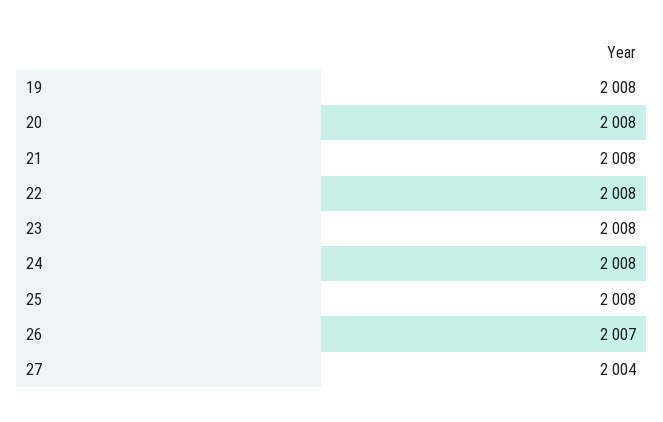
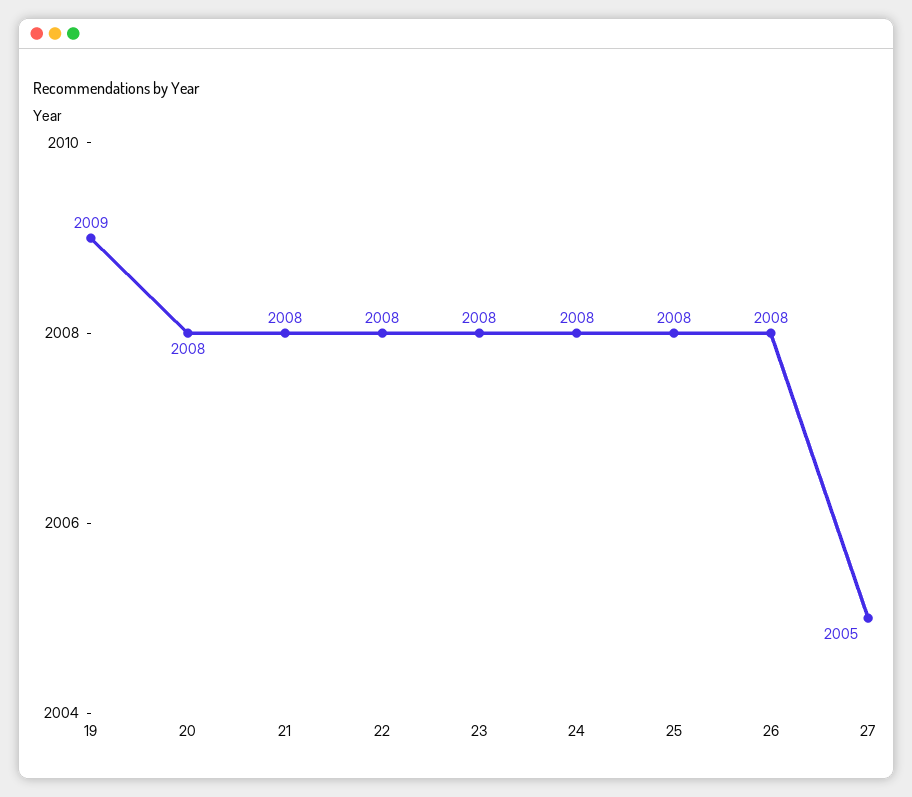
  {
-   "19": 2008,
+   "19": 2009,
    "20": 2008,
    "21": 2008,
    "22": 2008,
    "23": 2008,
    "24": 2008,
    "25": 2008,
-   "26": 2007,
+   "26": 2008,
-   "27": 2004
+   "27": 2005
  }

